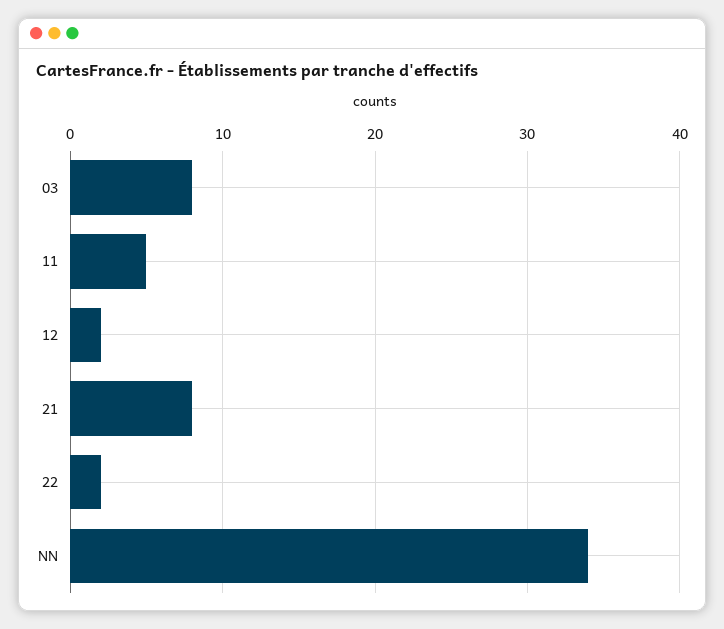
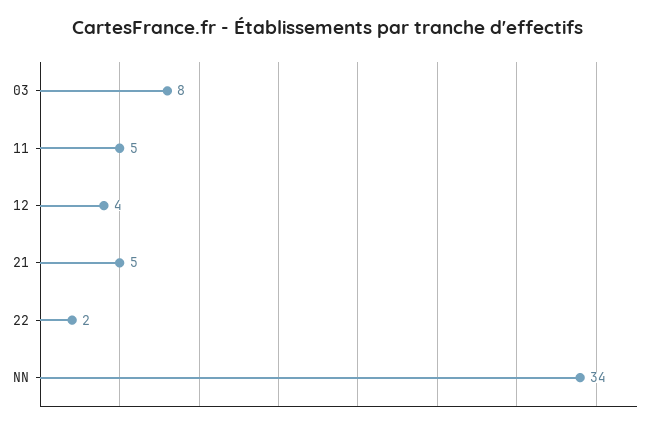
  {
    "03": 8,
    "11": 5,
-   "12": 2,
+   "12": 4,
-   "21": 8,
+   "21": 5,
    "22": 2,
    "NN": 34
  }

